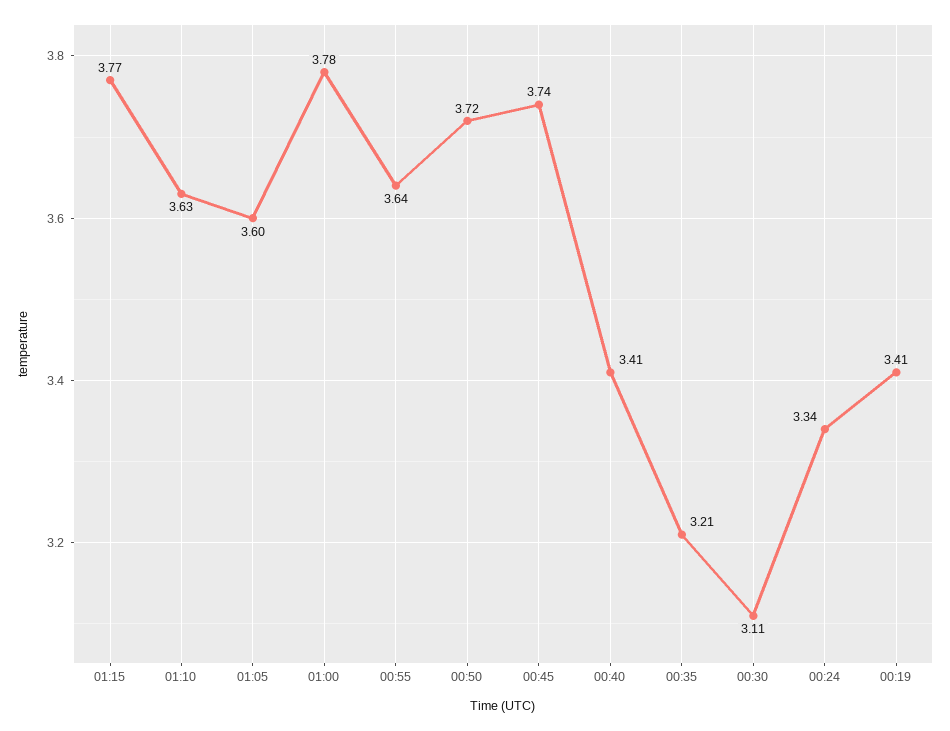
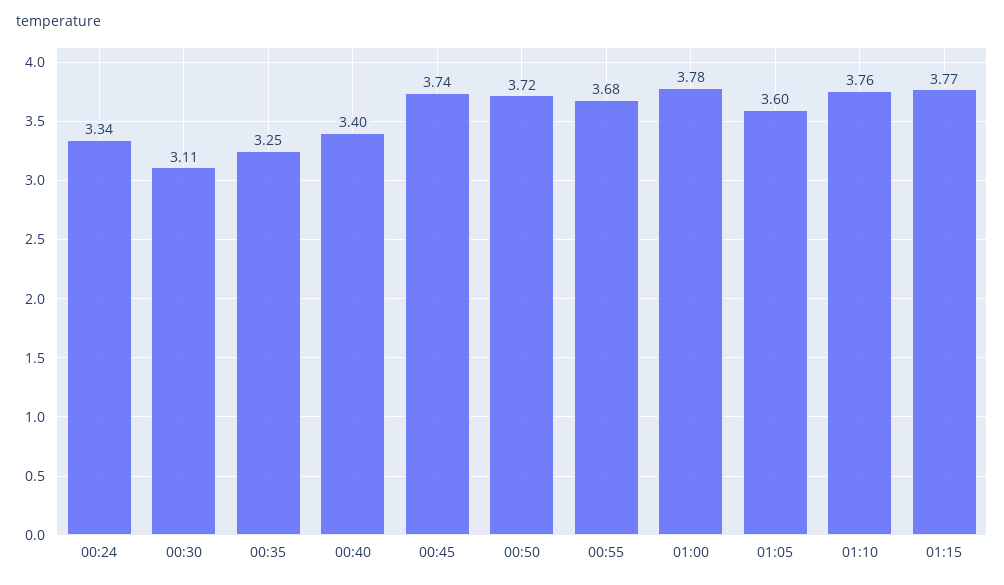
  {
    "01:15": 3.77,
-   "01:10": 3.63,
+   "01:10": 3.76,
    "01:05": 3.6,
    "01:00": 3.78,
-   "00:55": 3.64,
+   "00:55": 3.68,
    "00:50": 3.72,
    "00:45": 3.74,
-   "00:40": 3.41,
+   "00:40": 3.4,
-   "00:35": 3.21,
+   "00:35": 3.25,
    "00:30": 3.11,
-   "00:24": 3.34,
+   "00:24": 3.34
-   "00:19": 3.41
  }

